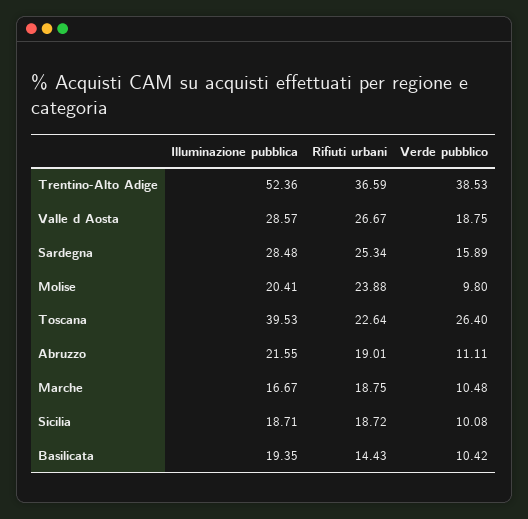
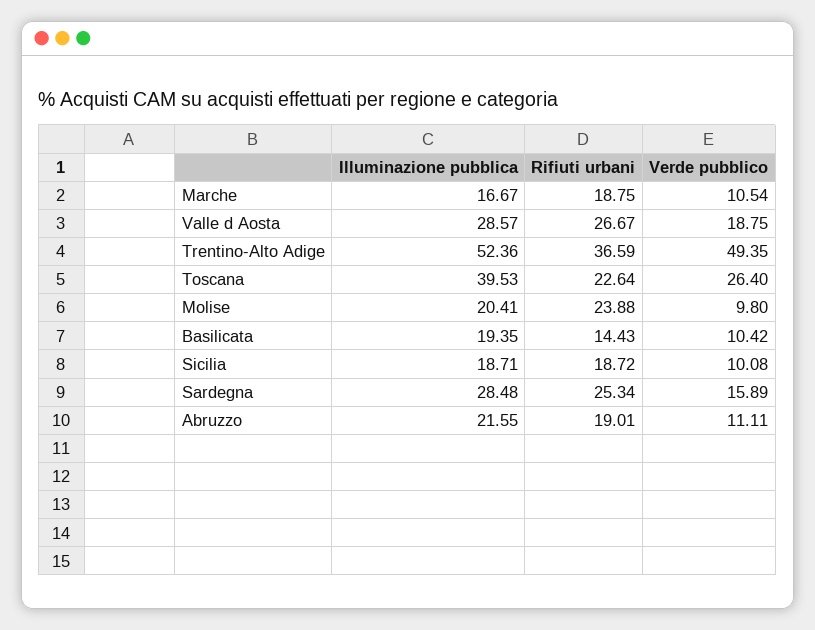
  {
    "Illuminazione pubblica": {
      "Trentino-Alto Adige": 52.36,
      "Valle d Aosta": 28.57,
      "Sardegna": 28.48,
      "Molise": 20.41,
      "Toscana": 39.53,
      "Abruzzo": 21.55,
      "Marche": 16.67,
      "Sicilia": 18.71,
      "Basilicata": 19.35
    },
    "Rifiuti urbani": {
      "Trentino-Alto Adige": 36.59,
      "Valle d Aosta": 26.67,
      "Sardegna": 25.34,
      "Molise": 23.88,
      "Toscana": 22.64,
      "Abruzzo": 19.01,
      "Marche": 18.75,
      "Sicilia": 18.72,
      "Basilicata": 14.43
    },
    "Verde pubblico": {
-     "Trentino-Alto Adige": 38.53,
+     "Trentino-Alto Adige": 49.35,
      "Valle d Aosta": 18.75,
      "Sardegna": 15.89,
      "Molise": 9.8,
      "Toscana": 26.4,
      "Abruzzo": 11.11,
-     "Marche": 10.48,
+     "Marche": 10.54,
      "Sicilia": 10.08,
      "Basilicata": 10.42
    }
  }

